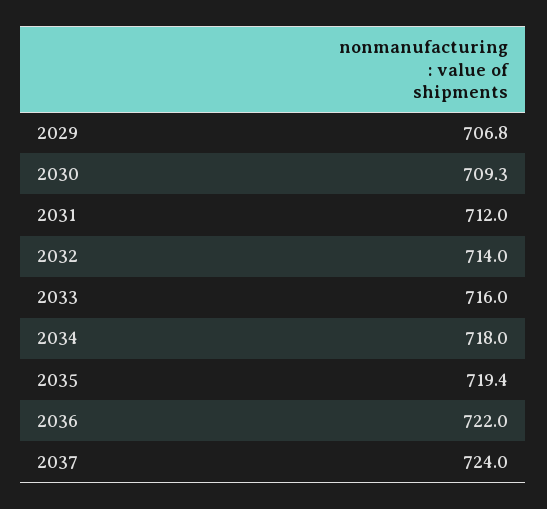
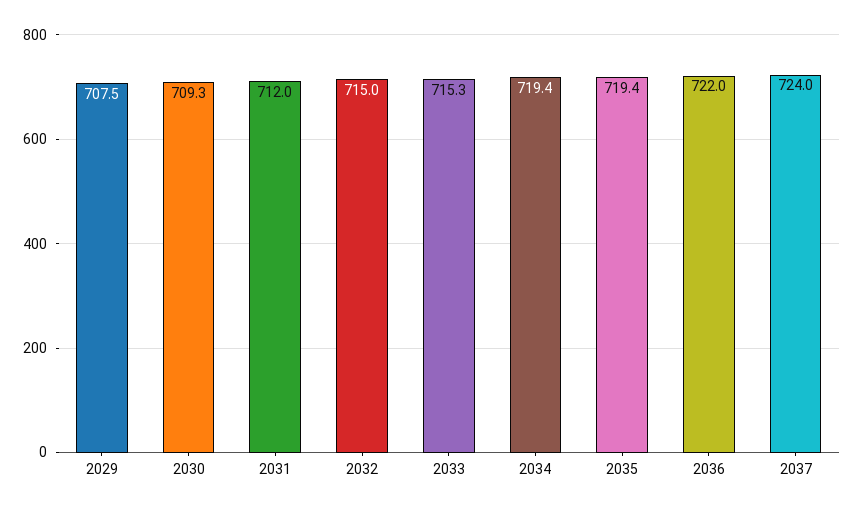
  {
-   "2029": 706.8,
+   "2029": 707.5,
    "2030": 709.3,
    "2031": 712,
-   "2032": 714,
+   "2032": 715,
-   "2033": 716,
+   "2033": 715.3,
-   "2034": 718,
+   "2034": 719.4,
    "2035": 719.4,
    "2036": 722,
    "2037": 724
  }

